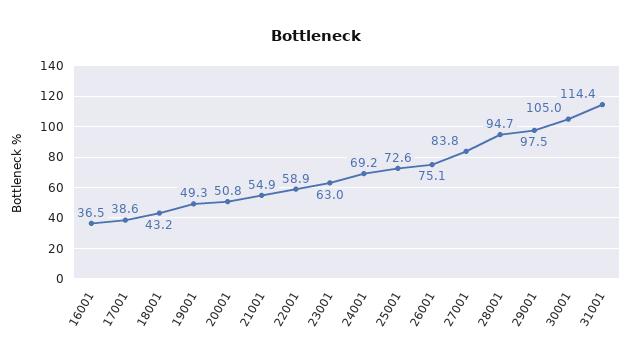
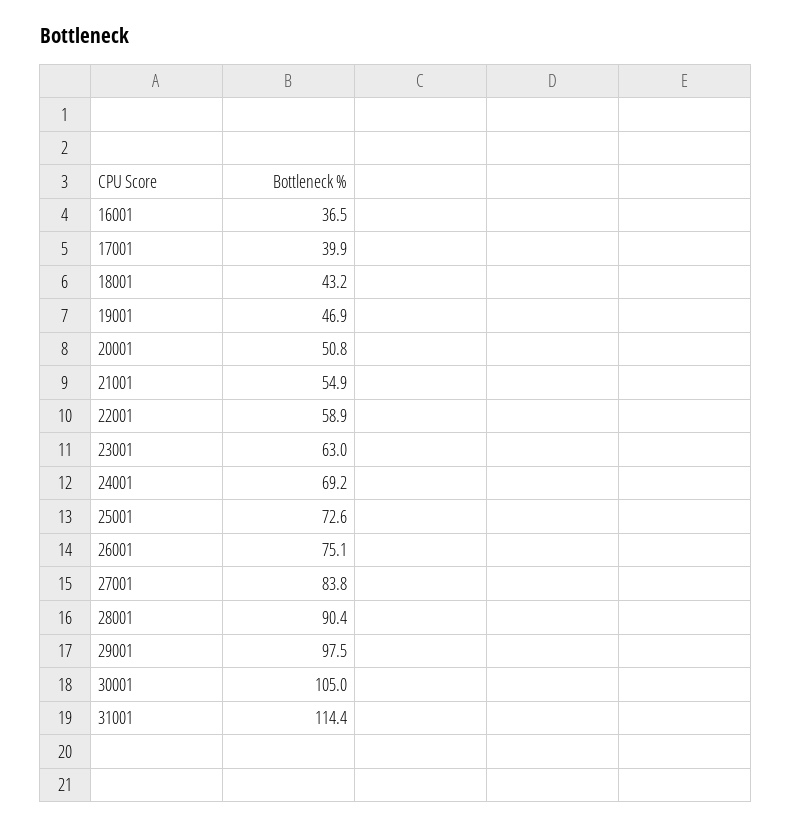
  {
    "16001": 36.5,
-   "17001": 38.6,
+   "17001": 39.9,
    "18001": 43.2,
-   "19001": 49.3,
+   "19001": 46.9,
    "20001": 50.8,
    "21001": 54.9,
    "22001": 58.9,
    "23001": 63,
    "24001": 69.2,
    "25001": 72.6,
    "26001": 75.1,
    "27001": 83.8,
-   "28001": 94.7,
+   "28001": 90.4,
    "29001": 97.5,
    "30001": 105,
    "31001": 114.4
  }

